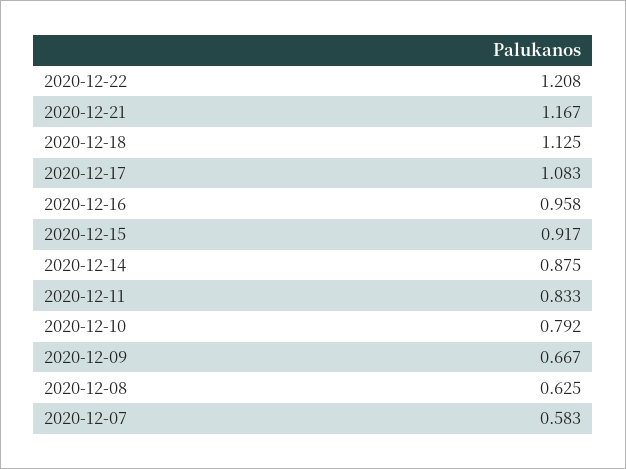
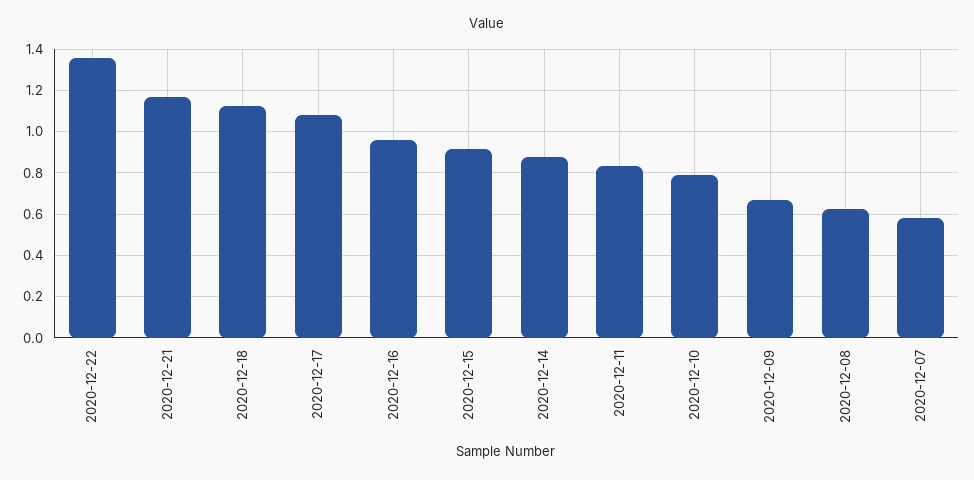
  {
-   "2020-12-22": 1.208,
+   "2020-12-22": 1.35,
    "2020-12-21": 1.167,
    "2020-12-18": 1.125,
    "2020-12-17": 1.083,
    "2020-12-16": 0.958,
    "2020-12-15": 0.917,
    "2020-12-14": 0.875,
    "2020-12-11": 0.833,
    "2020-12-10": 0.792,
    "2020-12-09": 0.667,
    "2020-12-08": 0.625,
    "2020-12-07": 0.583
  }

